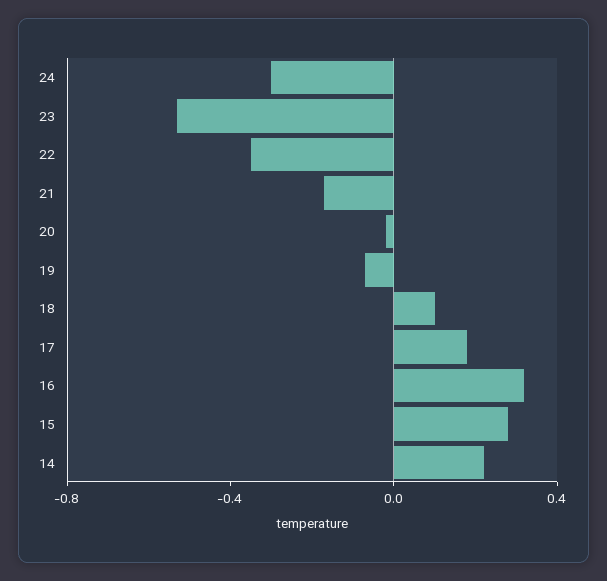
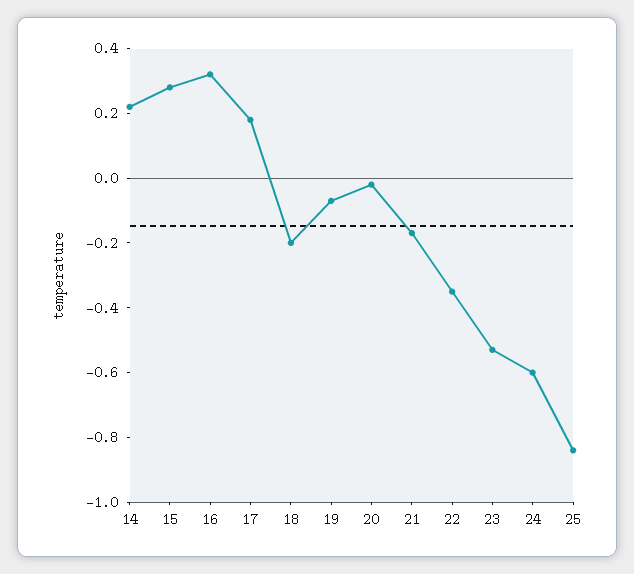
  {
-   "24": -0.3,
+   "24": -0.6,
    "23": -0.55,
    "22": -0.35,
    "21": -0.15,
    "20": 0,
    "19": -0.05,
-   "18": 0.1,
+   "18": -0.2,
    "17": 0.2,
    "16": 0.3,
    "15": 0.3,
-   "14": 0.2
+   "14": 0.2,
+   "25": -0.85
  }

